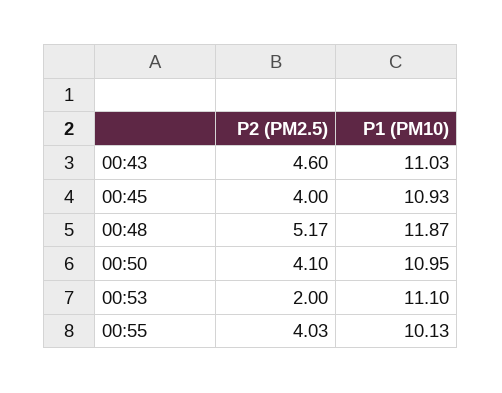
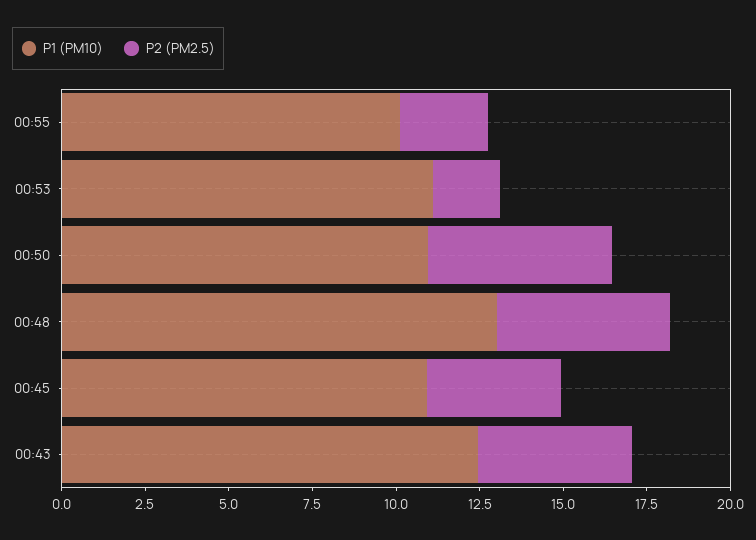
  {
    "P2 (PM2.5)": {
      "00:43": 4.6,
      "00:45": 4,
      "00:48": 5.17,
-     "00:50": 4.1,
+     "00:50": 5.5,
      "00:53": 2,
-     "00:55": 4.03
+     "00:55": 2.5
    },
    "P1 (PM10)": {
-     "00:43": 11.03,
+     "00:43": 12.5,
      "00:45": 10.93,
-     "00:48": 11.87,
+     "00:48": 13,
      "00:50": 10.95,
      "00:53": 11.1,
      "00:55": 10.13
    }
  }

